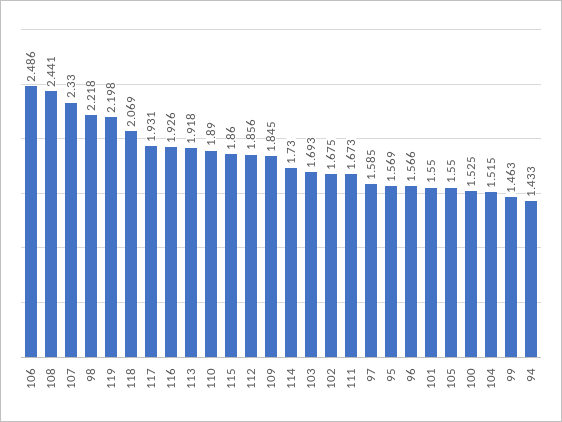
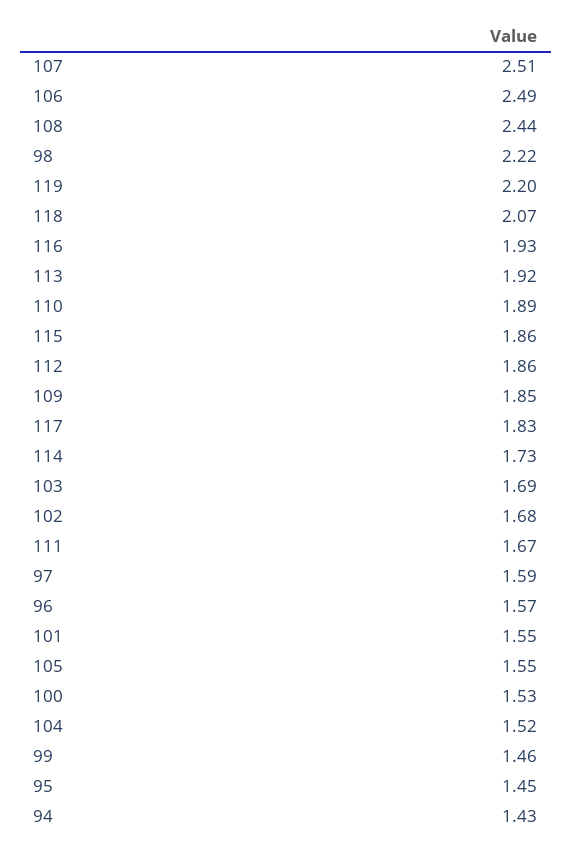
  {
    "106": 2.486,
    "108": 2.441,
-   "107": 2.33,
+   "107": 2.51,
    "98": 2.218,
    "119": 2.198,
    "118": 2.069,
-   "117": 1.931,
+   "117": 1.83,
    "116": 1.926,
    "113": 1.918,
    "110": 1.89,
    "115": 1.86,
    "112": 1.856,
    "109": 1.845,
    "114": 1.73,
    "103": 1.693,
    "102": 1.675,
    "111": 1.673,
    "97": 1.585,
-   "95": 1.569,
+   "95": 1.45,
    "96": 1.566,
    "101": 1.55,
    "105": 1.55,
    "100": 1.525,
    "104": 1.515,
    "99": 1.463,
    "94": 1.433
  }

